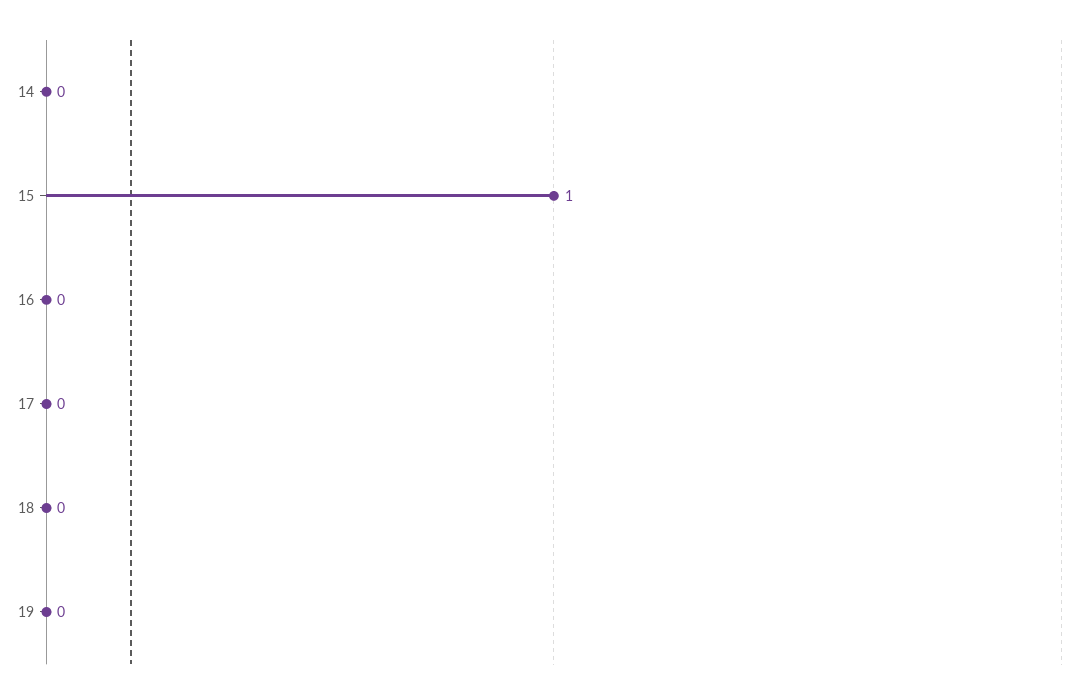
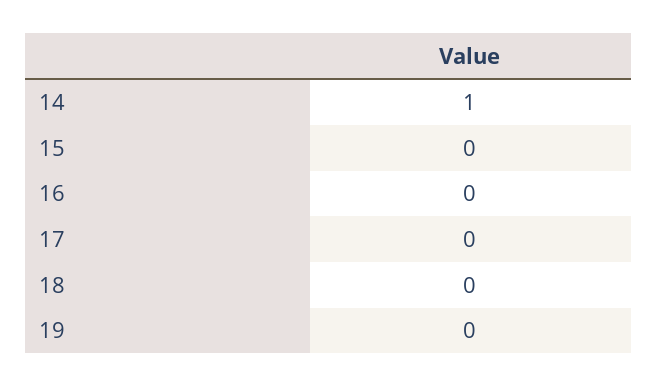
  {
-   "14": 0,
+   "14": 1,
-   "15": 1,
+   "15": 0,
    "16": 0,
    "17": 0,
    "18": 0,
    "19": 0
  }

